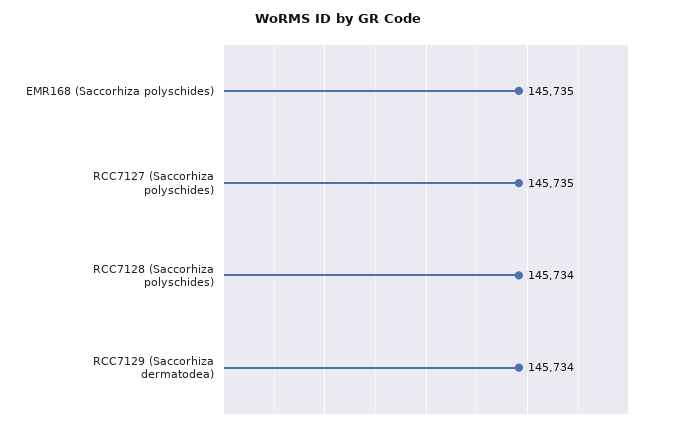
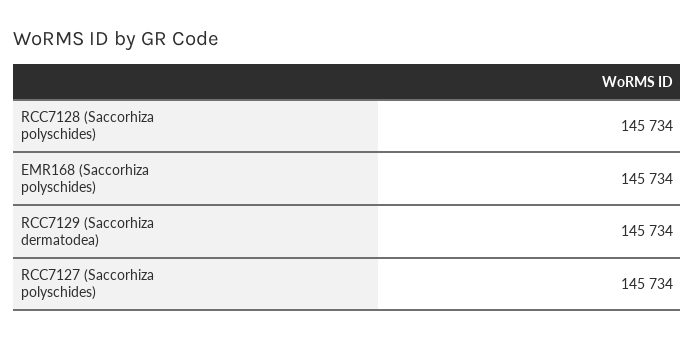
  {
-   "EMR168 (Saccorhiza polyschides)": 145735,
+   "EMR168 (Saccorhiza polyschides)": 145734,
-   "RCC7127 (Saccorhiza polyschides)": 145735,
+   "RCC7127 (Saccorhiza polyschides)": 145734,
    "RCC7128 (Saccorhiza polyschides)": 145734,
    "RCC7129 (Saccorhiza dermatodea)": 145734
  }

